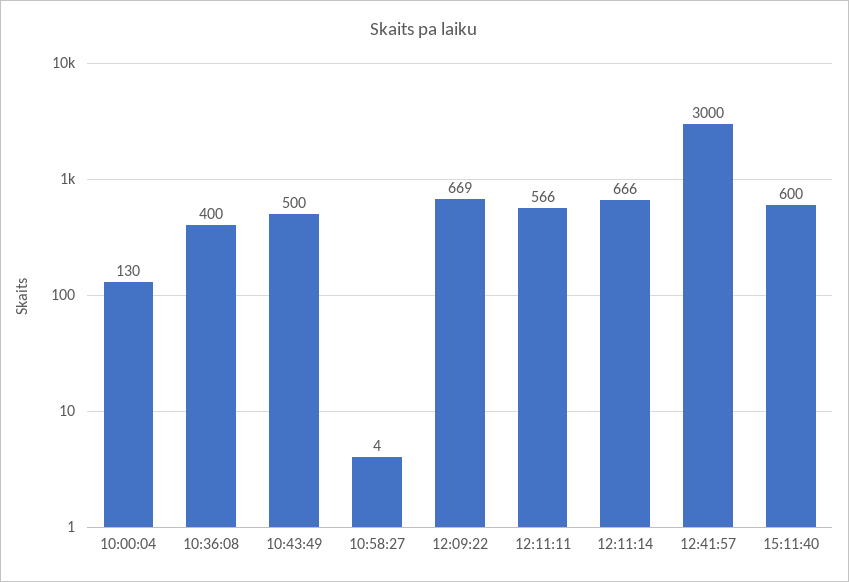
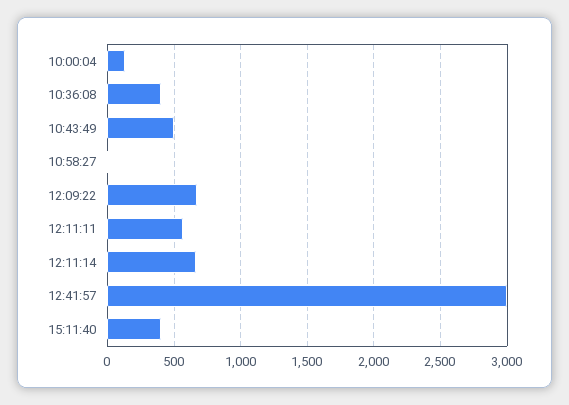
  {
    "10:00:04": 130,
    "10:36:08": 400,
    "10:43:49": 500,
    "10:58:27": 4,
    "12:09:22": 669,
    "12:11:11": 566,
    "12:11:14": 666,
    "12:41:57": 3000,
-   "15:11:40": 600
+   "15:11:40": 400
  }

